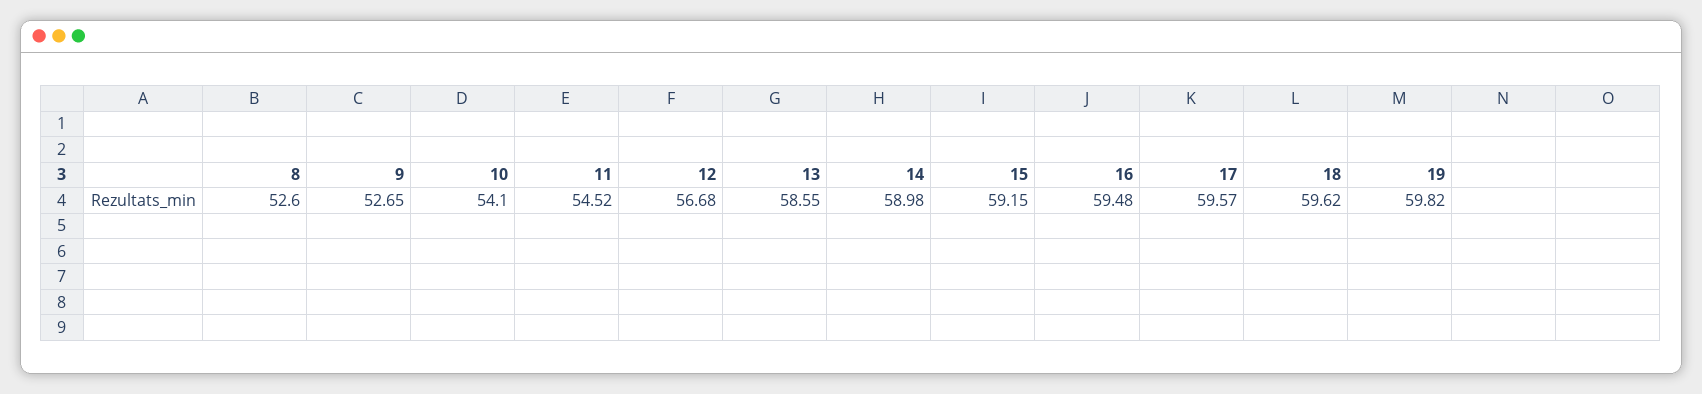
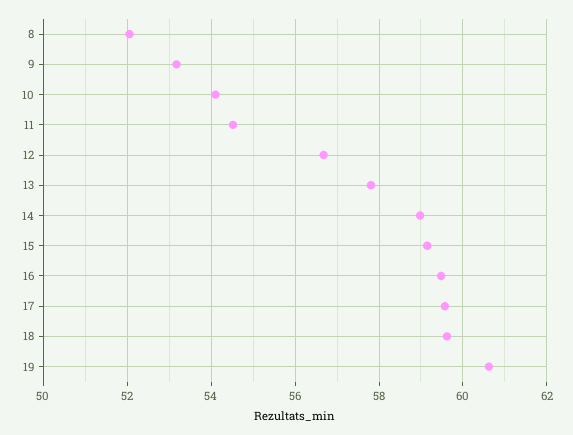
  {
-   "8": 52.6,
+   "8": 52,
-   "9": 52.65,
+   "9": 53.2,
    "10": 54.1,
    "11": 54.52,
    "12": 56.68,
-   "13": 58.55,
+   "13": 57.8,
    "14": 58.98,
    "15": 59.15,
    "16": 59.48,
    "17": 59.57,
    "18": 59.62,
-   "19": 59.82
+   "19": 60.6
  }

